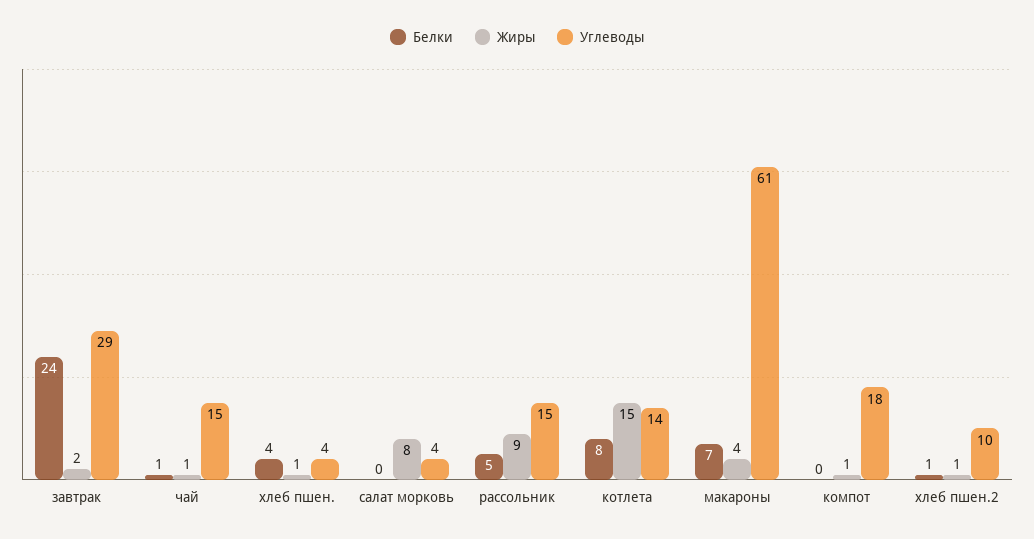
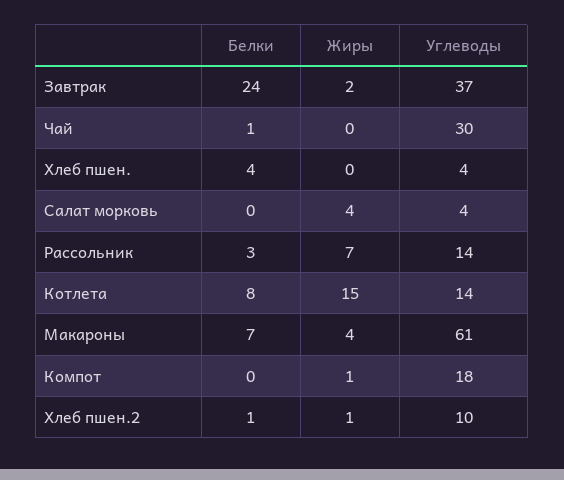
  {
    "Белки": {
      "завтрак": 24,
      "чай": 1,
      "хлеб пшен.": 4,
      "салат морковь": 0,
-     "рассольник": 5,
+     "рассольник": 3,
      "котлета": 8,
      "макароны": 7,
      "компот": 0,
      "хлеб пшен.2": 1
    },
    "Жиры": {
      "завтрак": 2,
-     "чай": 1,
+     "чай": 0,
-     "хлеб пшен.": 1,
+     "хлеб пшен.": 0,
-     "салат морковь": 8,
+     "салат морковь": 4,
-     "рассольник": 9,
+     "рассольник": 7,
      "котлета": 15,
      "макароны": 4,
      "компот": 1,
      "хлеб пшен.2": 1
    },
    "Углеводы": {
-     "завтрак": 29,
+     "завтрак": 37,
-     "чай": 15,
+     "чай": 30,
      "хлеб пшен.": 4,
      "салат морковь": 4,
-     "рассольник": 15,
+     "рассольник": 14,
      "котлета": 14,
      "макароны": 61,
      "компот": 18,
      "хлеб пшен.2": 10
    }
  }

